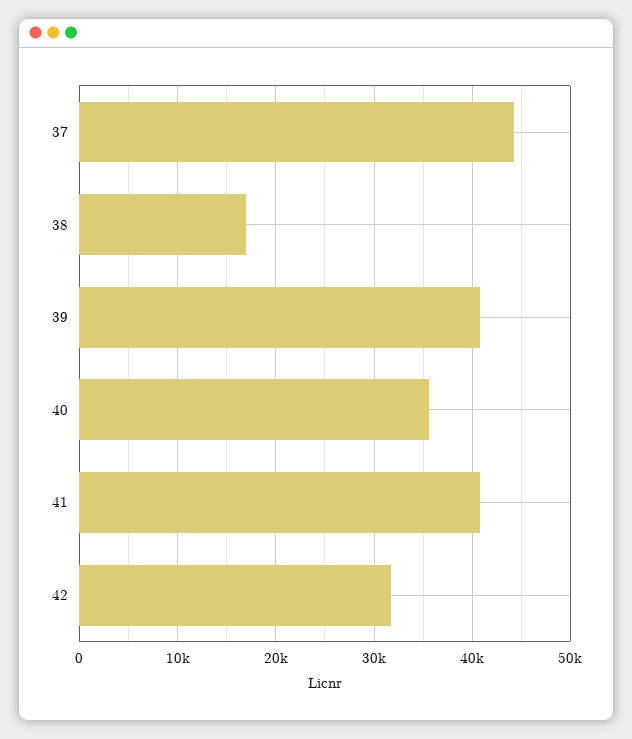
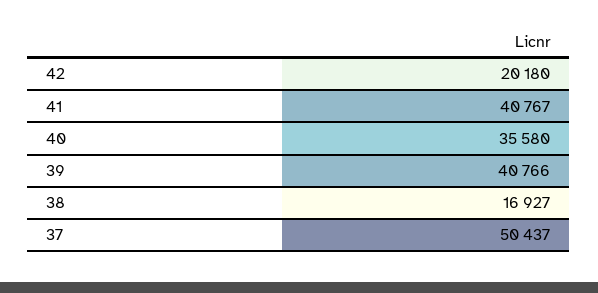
  {
-   "37": 44000,
+   "37": 50437,
    "38": 16927,
    "39": 40766,
    "40": 35580,
    "41": 40767,
-   "42": 32000
+   "42": 20180
  }

